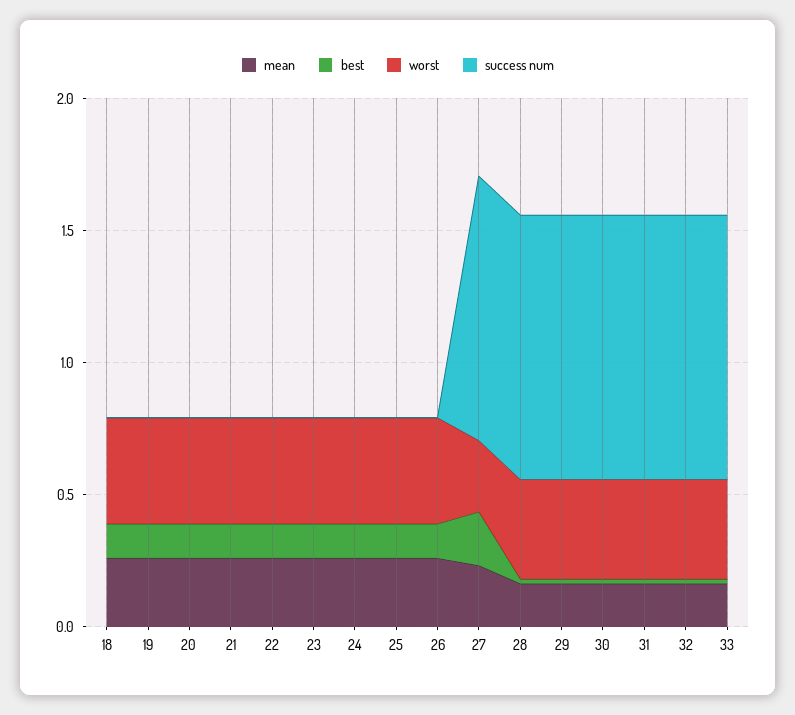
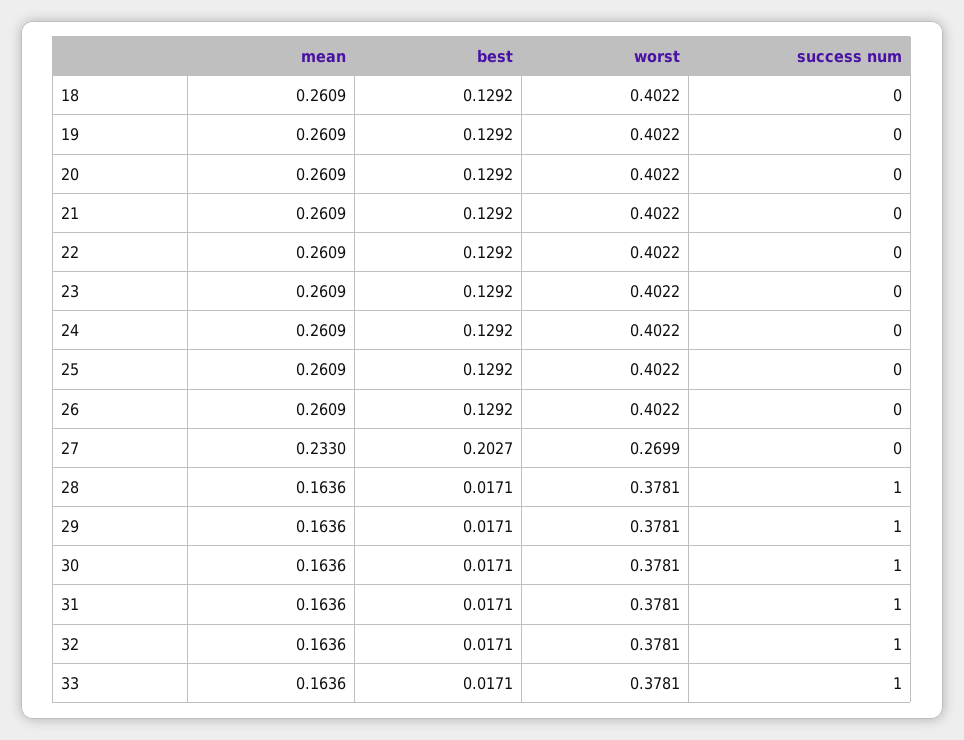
  {
    "mean": {
      "18": 0.2609,
      "19": 0.2609,
      "20": 0.2609,
      "21": 0.2609,
      "22": 0.2609,
      "23": 0.2609,
      "24": 0.2609,
      "25": 0.2609,
      "26": 0.2609,
      "27": 0.233,
      "28": 0.1636,
      "29": 0.1636,
      "30": 0.1636,
      "31": 0.1636,
      "32": 0.1636,
      "33": 0.1636
    },
    "best": {
      "18": 0.1292,
      "19": 0.1292,
      "20": 0.1292,
      "21": 0.1292,
      "22": 0.1292,
      "23": 0.1292,
      "24": 0.1292,
      "25": 0.1292,
      "26": 0.1292,
      "27": 0.2027,
      "28": 0.0171,
      "29": 0.0171,
      "30": 0.0171,
      "31": 0.0171,
      "32": 0.0171,
      "33": 0.0171
    },
    "worst": {
      "18": 0.4022,
      "19": 0.4022,
      "20": 0.4022,
      "21": 0.4022,
      "22": 0.4022,
      "23": 0.4022,
      "24": 0.4022,
      "25": 0.4022,
      "26": 0.4022,
      "27": 0.2699,
      "28": 0.3781,
      "29": 0.3781,
      "30": 0.3781,
      "31": 0.3781,
      "32": 0.3781,
      "33": 0.3781
    },
    "success num": {
      "18": 0,
      "19": 0,
      "20": 0,
      "21": 0,
      "22": 0,
      "23": 0,
      "24": 0,
      "25": 0,
      "26": 0,
-     "27": 1,
+     "27": 0,
      "28": 1,
      "29": 1,
      "30": 1,
      "31": 1,
      "32": 1,
      "33": 1
    }
  }

